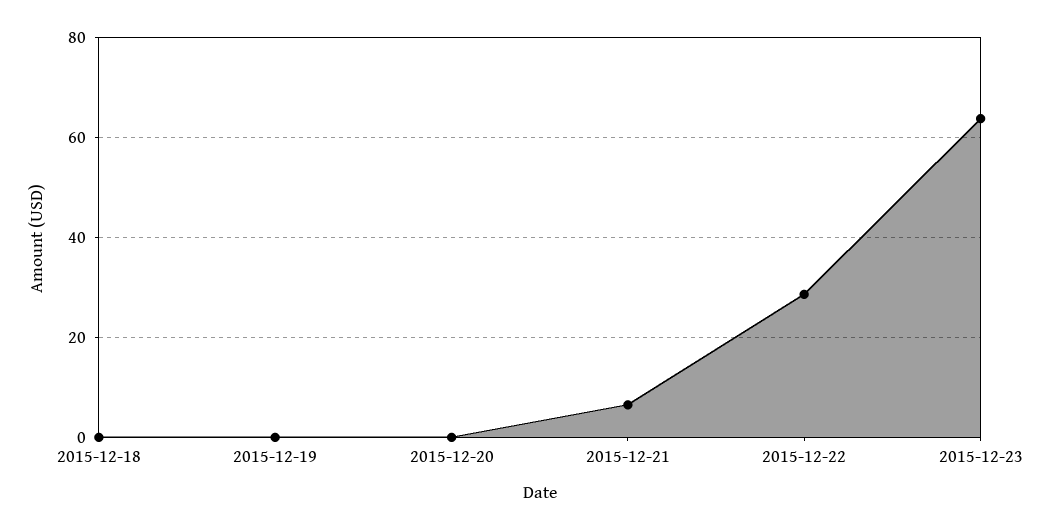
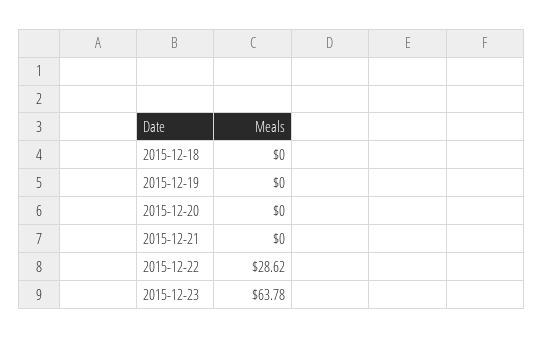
  {
    "2015-12-18": 0,
    "2015-12-19": 0,
    "2015-12-20": 0,
-   "2015-12-21": 6,
+   "2015-12-21": 0,
    "2015-12-22": 28.62,
    "2015-12-23": 63.78
  }

